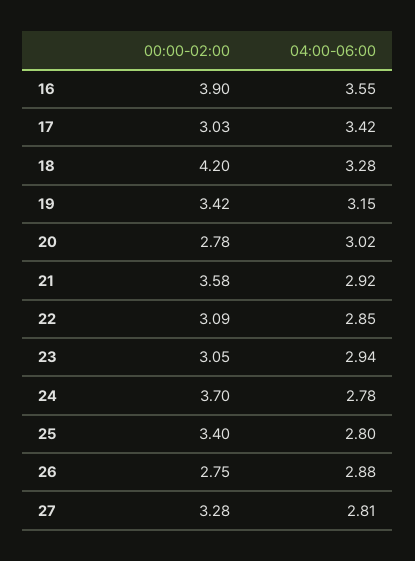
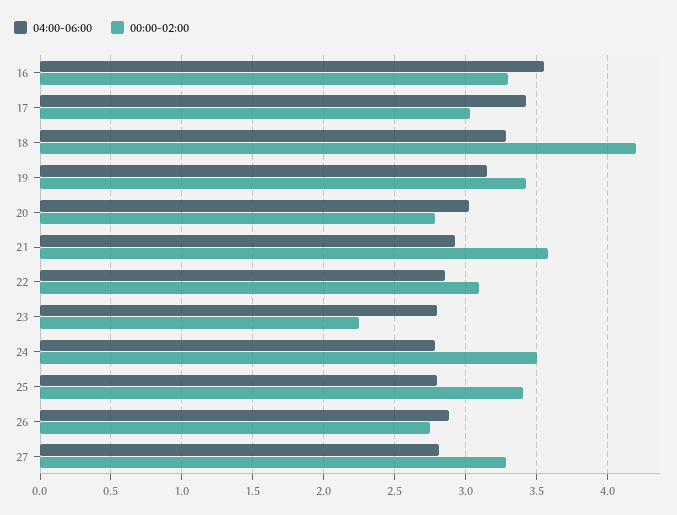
  {
    "00:00-02:00": {
-     "16": 3.9,
+     "16": 3.3,
      "17": 3.03,
      "18": 4.2,
      "19": 3.42,
      "20": 2.78,
      "21": 3.58,
      "22": 3.09,
-     "23": 3.05,
+     "23": 2.25,
-     "24": 3.7,
+     "24": 3.5,
      "25": 3.4,
      "26": 2.75,
      "27": 3.28
    },
    "04:00-06:00": {
      "16": 3.55,
      "17": 3.42,
      "18": 3.28,
      "19": 3.15,
      "20": 3.02,
      "21": 2.92,
      "22": 2.85,
-     "23": 2.94,
+     "23": 2.8,
      "24": 2.78,
      "25": 2.8,
      "26": 2.88,
      "27": 2.81
    }
  }

